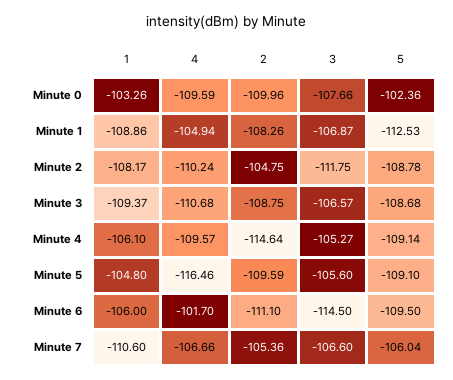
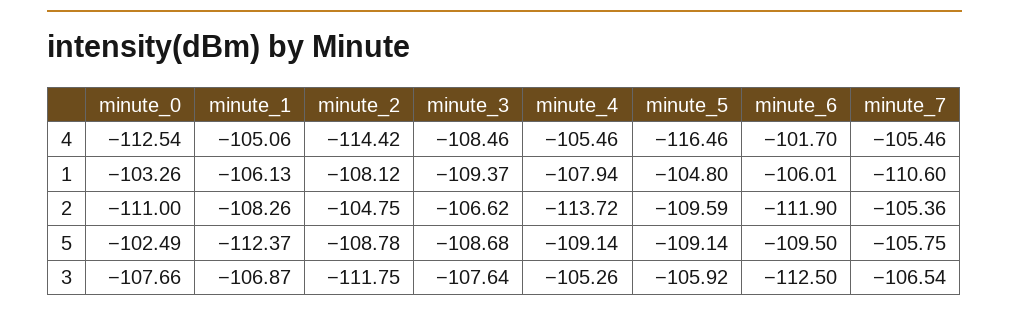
  {
    "1": {
      "Minute 0": -103.26,
-     "Minute 1": -108.86,
+     "Minute 1": -106.13,
-     "Minute 2": -108.17,
+     "Minute 2": -108.12,
      "Minute 3": -109.37,
-     "Minute 4": -106.1,
+     "Minute 4": -107.94,
      "Minute 5": -104.8,
-     "Minute 6": -106,
+     "Minute 6": -106.01,
      "Minute 7": -110.6
    },
    "4": {
-     "Minute 0": -109.59,
+     "Minute 0": -112.54,
-     "Minute 1": -104.94,
+     "Minute 1": -105.06,
-     "Minute 2": -110.24,
+     "Minute 2": -114.42,
-     "Minute 3": -110.68,
+     "Minute 3": -108.46,
-     "Minute 4": -109.57,
+     "Minute 4": -105.46,
      "Minute 5": -116.46,
      "Minute 6": -101.7,
-     "Minute 7": -106.66
+     "Minute 7": -105.46
    },
    "2": {
-     "Minute 0": -109.96,
+     "Minute 0": -111,
      "Minute 1": -108.26,
      "Minute 2": -104.75,
-     "Minute 3": -108.75,
+     "Minute 3": -106.62,
-     "Minute 4": -114.64,
+     "Minute 4": -113.72,
      "Minute 5": -109.59,
-     "Minute 6": -111.1,
+     "Minute 6": -111.9,
      "Minute 7": -105.36
    },
    "3": {
      "Minute 0": -107.66,
      "Minute 1": -106.87,
      "Minute 2": -111.75,
-     "Minute 3": -106.57,
+     "Minute 3": -107.64,
-     "Minute 4": -105.27,
+     "Minute 4": -105.26,
-     "Minute 5": -105.6,
+     "Minute 5": -105.92,
-     "Minute 6": -114.5,
+     "Minute 6": -112.5,
-     "Minute 7": -106.6
+     "Minute 7": -106.54
    },
    "5": {
-     "Minute 0": -102.36,
+     "Minute 0": -102.49,
-     "Minute 1": -112.53,
+     "Minute 1": -112.37,
      "Minute 2": -108.78,
      "Minute 3": -108.68,
      "Minute 4": -109.14,
-     "Minute 5": -109.1,
+     "Minute 5": -109.14,
      "Minute 6": -109.5,
-     "Minute 7": -106.04
+     "Minute 7": -105.75
    }
  }

